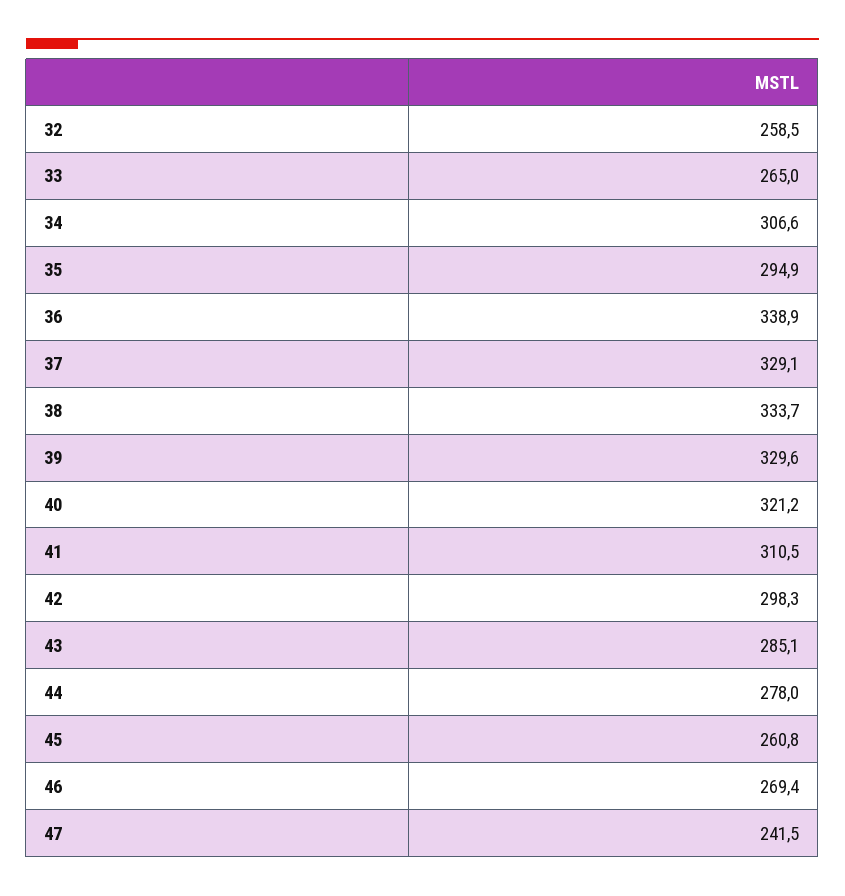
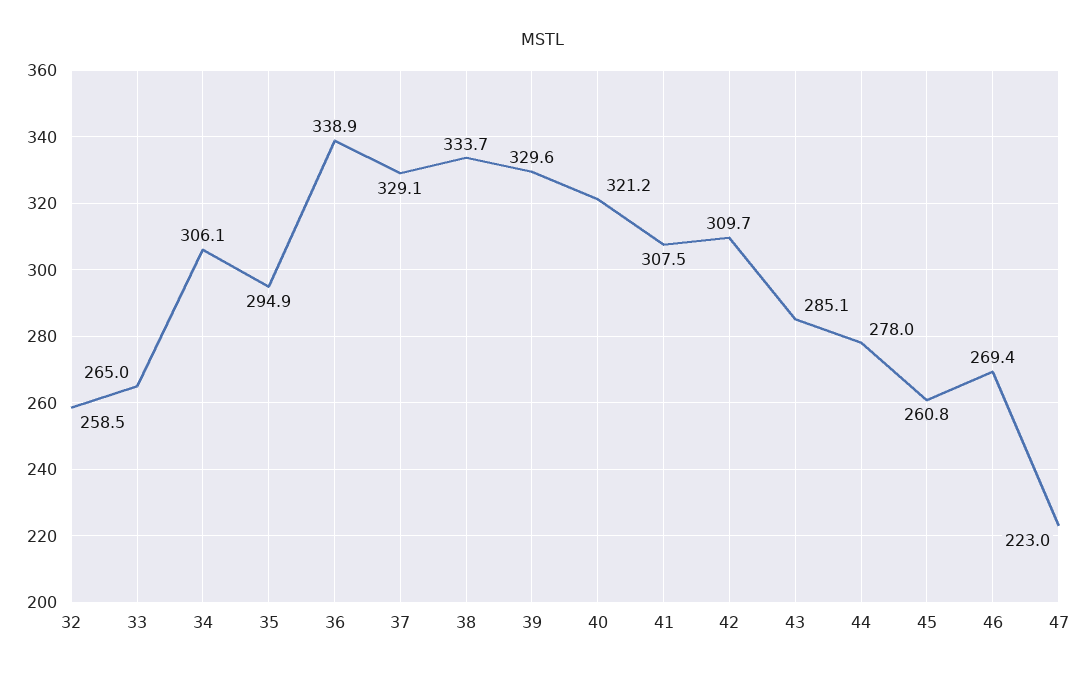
  {
    "32": 258.5,
    "33": 265,
-   "34": 306.6,
+   "34": 306.1,
    "35": 294.9,
    "36": 338.9,
    "37": 329.1,
    "38": 333.7,
    "39": 329.6,
    "40": 321.2,
-   "41": 310.5,
+   "41": 307.5,
-   "42": 298.3,
+   "42": 309.7,
    "43": 285.1,
    "44": 278,
    "45": 260.8,
    "46": 269.4,
-   "47": 241.5
+   "47": 223
  }

